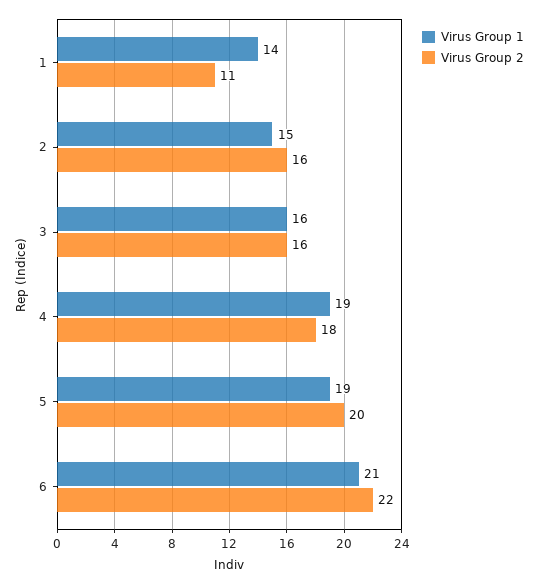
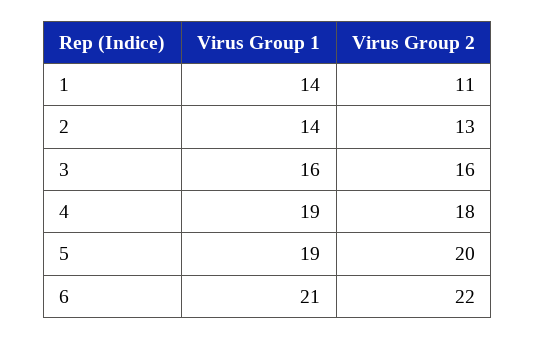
  {
    "Virus Group 1": {
      "1": 14,
-     "2": 15,
+     "2": 14,
      "3": 16,
      "4": 19,
      "5": 19,
      "6": 21
    },
    "Virus Group 2": {
      "1": 11,
-     "2": 16,
+     "2": 13,
      "3": 16,
      "4": 18,
      "5": 20,
      "6": 22
    }
  }

